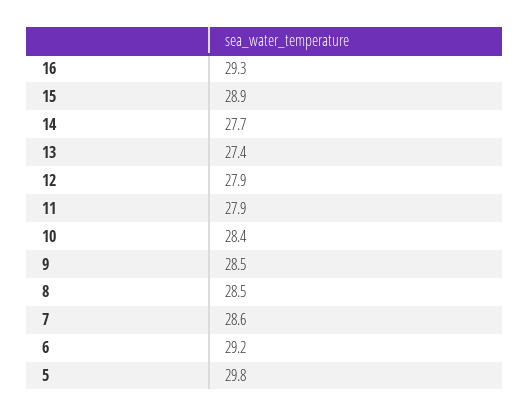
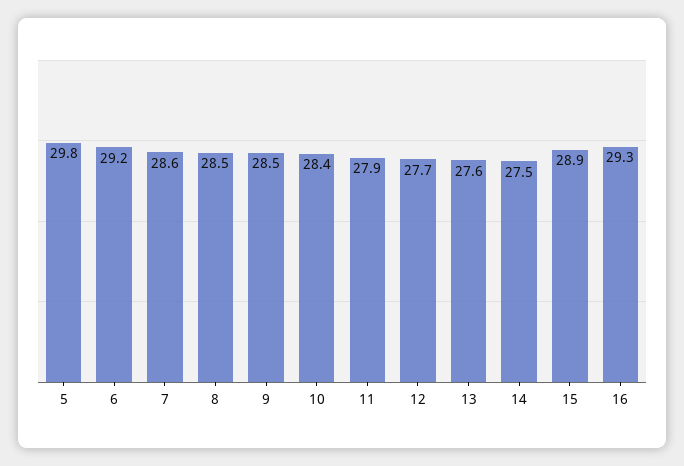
  {
    "16": 29.3,
    "15": 28.9,
-   "14": 27.7,
+   "14": 27.5,
-   "13": 27.4,
+   "13": 27.6,
-   "12": 27.9,
+   "12": 27.7,
    "11": 27.9,
    "10": 28.4,
    "9": 28.5,
    "8": 28.5,
    "7": 28.6,
    "6": 29.2,
    "5": 29.8
  }

